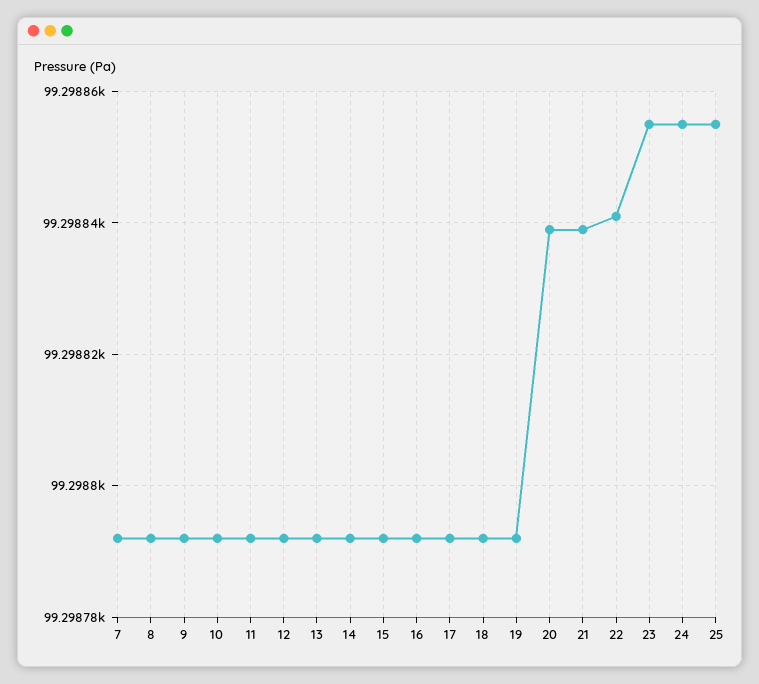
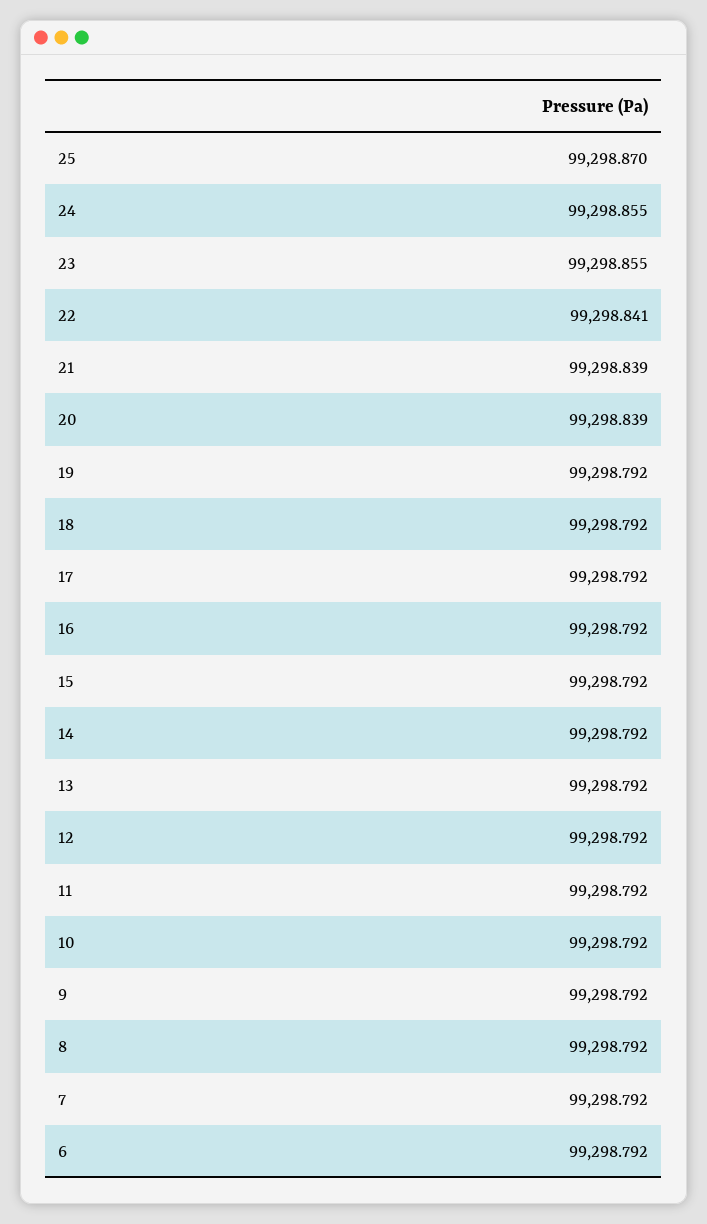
  {
    "7": 99298.792,
    "8": 99298.792,
    "9": 99298.792,
    "10": 99298.792,
    "11": 99298.792,
    "12": 99298.792,
    "13": 99298.792,
    "14": 99298.792,
    "15": 99298.792,
    "16": 99298.792,
    "17": 99298.792,
    "18": 99298.792,
    "19": 99298.792,
    "20": 99298.839,
    "21": 99298.839,
    "22": 99298.841,
    "23": 99298.855,
    "24": 99298.855,
-   "25": 99298.855
+   "25": 99298.87,
+   "6": 99298.792
  }

